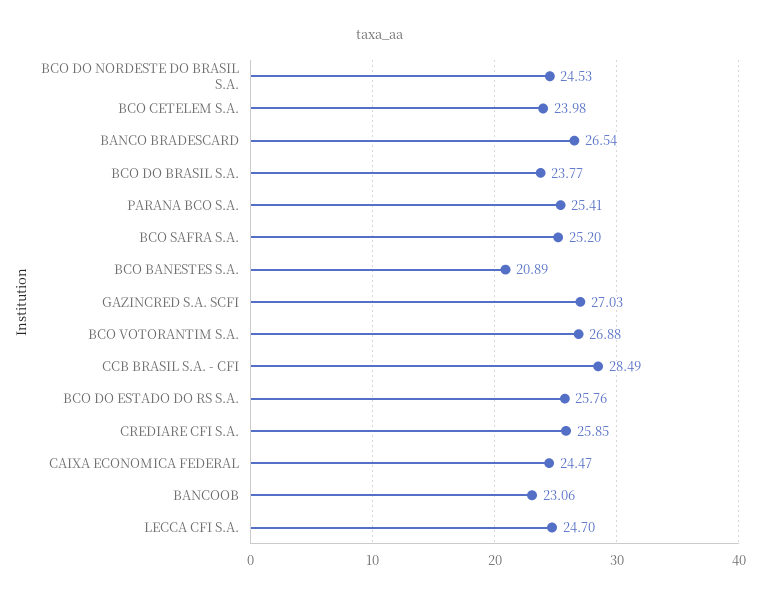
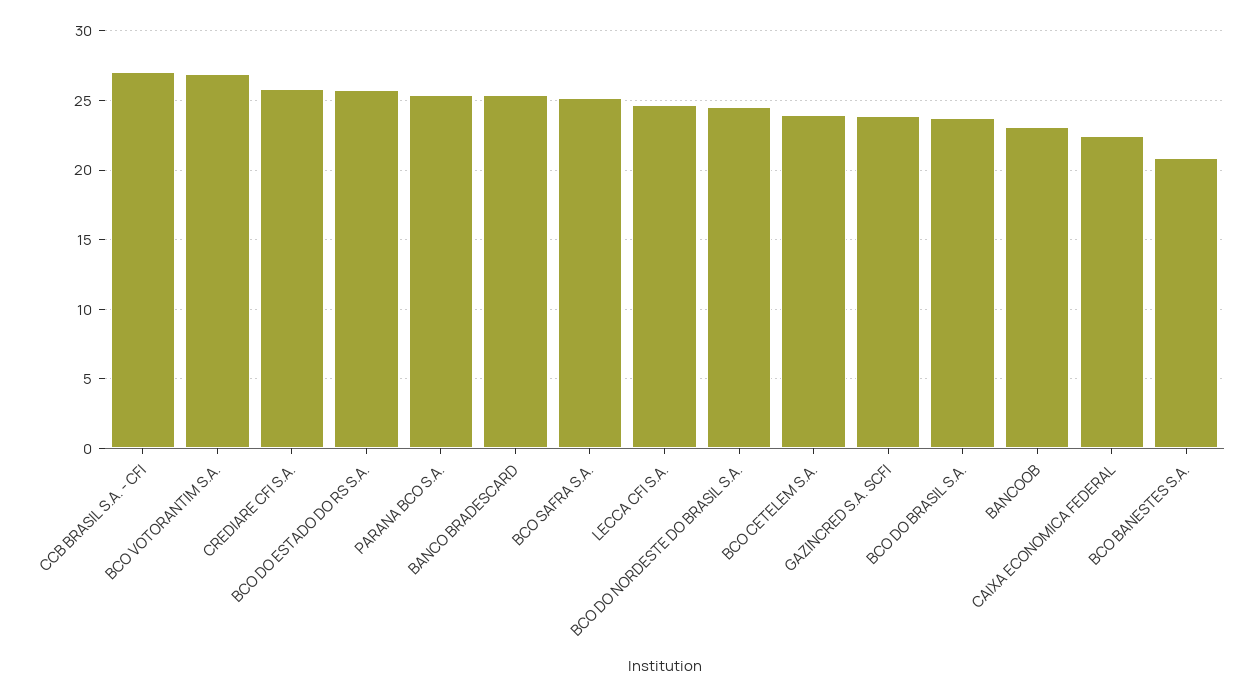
  {
    "BCO DO NORDESTE DO BRASIL S.A.": 24.53,
    "BCO CETELEM S.A.": 23.98,
-   "BANCO BRADESCARD": 26.54,
+   "BANCO BRADESCARD": 25.5,
    "BCO DO BRASIL S.A.": 23.77,
    "PARANA BCO S.A.": 25.41,
    "BCO SAFRA S.A.": 25.2,
    "BCO BANESTES S.A.": 20.89,
-   "GAZINCRED S.A. SCFI": 27.03,
+   "GAZINCRED S.A. SCFI": 24,
    "BCO VOTORANTIM S.A.": 26.88,
-   "CCB BRASIL S.A. - CFI": 28.49,
+   "CCB BRASIL S.A. - CFI": 27,
    "BCO DO ESTADO DO RS S.A.": 25.76,
    "CREDIARE CFI S.A.": 25.85,
-   "CAIXA ECONOMICA FEDERAL": 24.47,
+   "CAIXA ECONOMICA FEDERAL": 22.5,
    "BANCOOB": 23.06,
    "LECCA CFI S.A.": 24.7
  }

